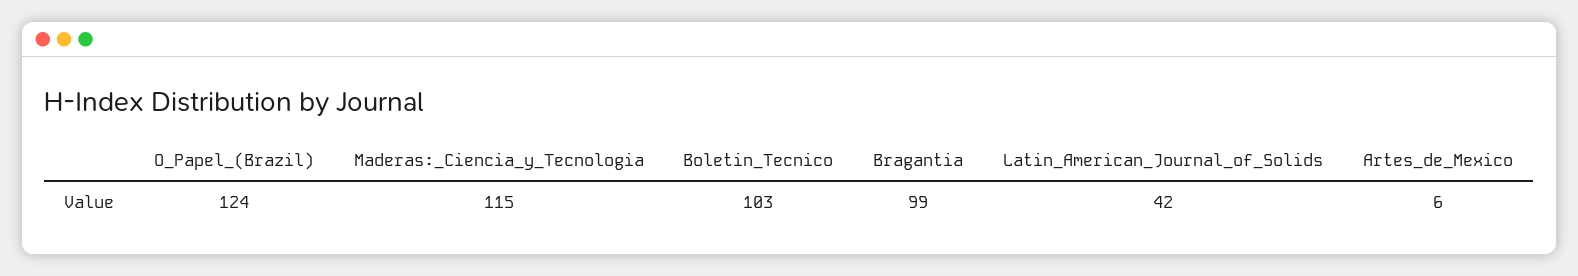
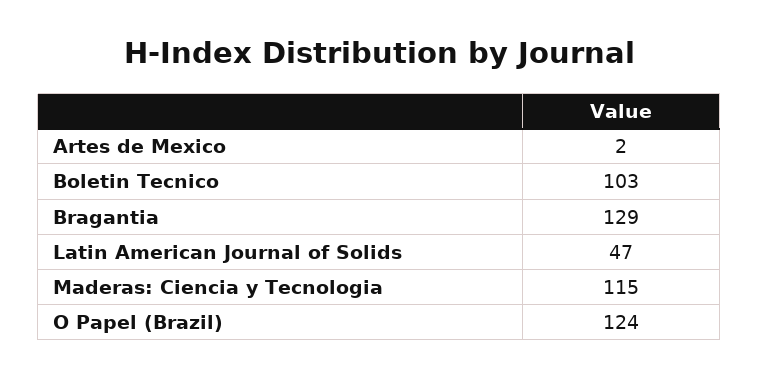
  {
    "O_Papel_(Brazil)": 124,
    "Maderas:_Ciencia_y_Tecnologia": 115,
    "Boletin_Tecnico": 103,
-   "Bragantia": 99,
+   "Bragantia": 129,
-   "Latin_American_Journal_of_Solids": 42,
+   "Latin_American_Journal_of_Solids": 47,
-   "Artes_de_Mexico": 6
+   "Artes_de_Mexico": 2
  }

